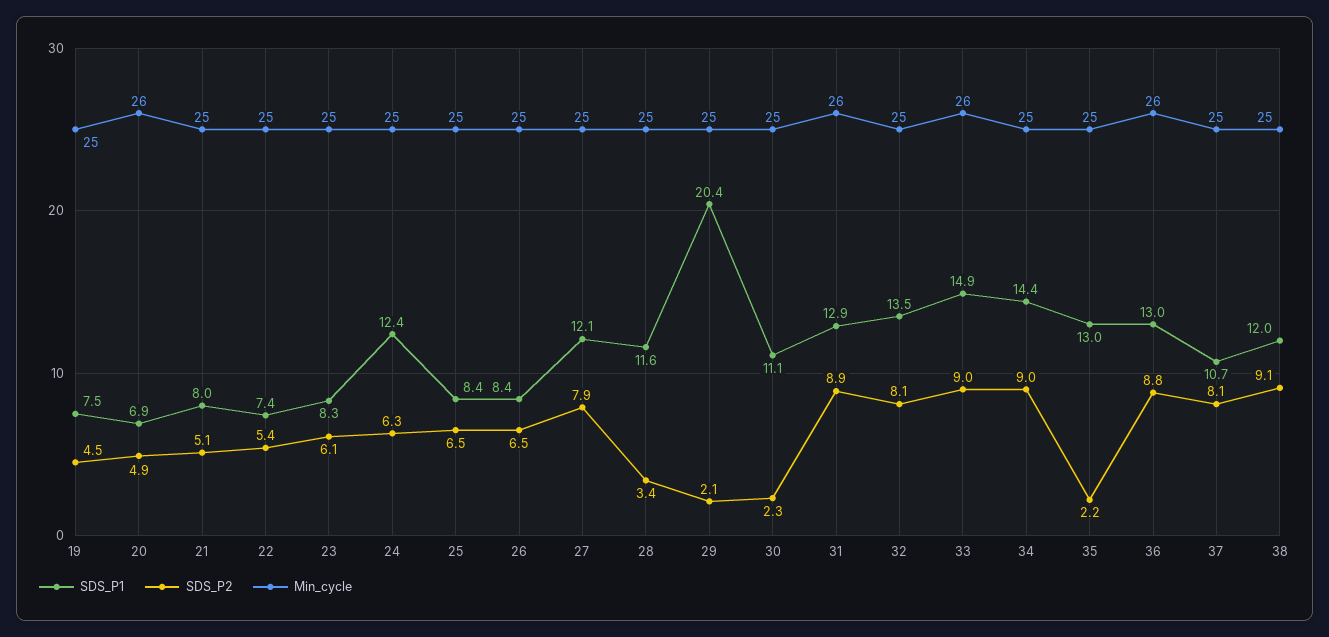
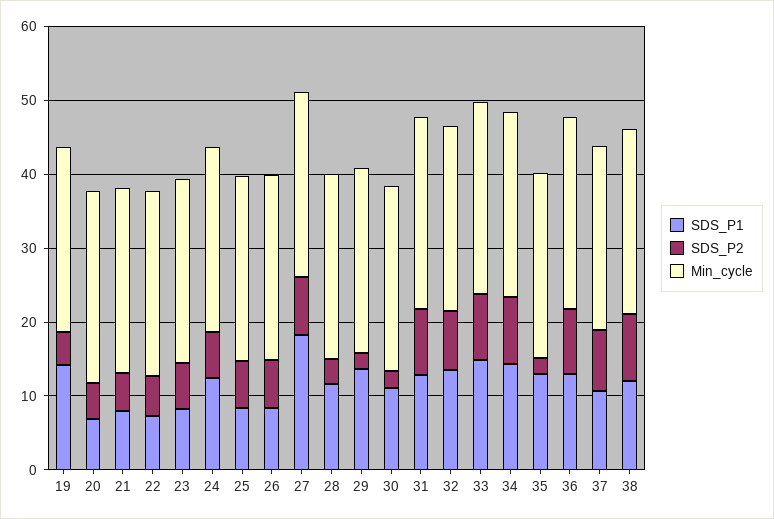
  {
    "SDS_P1": {
-     "19": 7.5,
+     "19": 14,
      "20": 6.9,
      "21": 8,
      "22": 7.4,
      "23": 8.3,
      "24": 12.4,
      "25": 8.4,
      "26": 8.4,
-     "27": 12.1,
+     "27": 18,
      "28": 11.6,
-     "29": 20.4,
+     "29": 14,
      "30": 11.1,
      "31": 12.9,
      "32": 13.5,
      "33": 14.9,
      "34": 14.4,
      "35": 13,
      "36": 13,
      "37": 10.7,
      "38": 12
    },
    "SDS_P2": {
      "19": 4.5,
      "20": 4.9,
      "21": 5.1,
      "22": 5.4,
      "23": 6.1,
      "24": 6.3,
      "25": 6.5,
      "26": 6.5,
      "27": 7.9,
      "28": 3.4,
      "29": 2.1,
      "30": 2.3,
      "31": 8.9,
      "32": 8.1,
      "33": 9,
      "34": 9,
      "35": 2.2,
      "36": 8.8,
      "37": 8.1,
      "38": 9.1
    },
    "Min_cycle": {
      "19": 25,
      "20": 26,
      "21": 25,
      "22": 25,
      "23": 25,
      "24": 25,
      "25": 25,
      "26": 25,
      "27": 25,
      "28": 25,
      "29": 25,
      "30": 25,
      "31": 26,
      "32": 25,
      "33": 26,
      "34": 25,
      "35": 25,
      "36": 26,
      "37": 25,
      "38": 25
    }
  }

